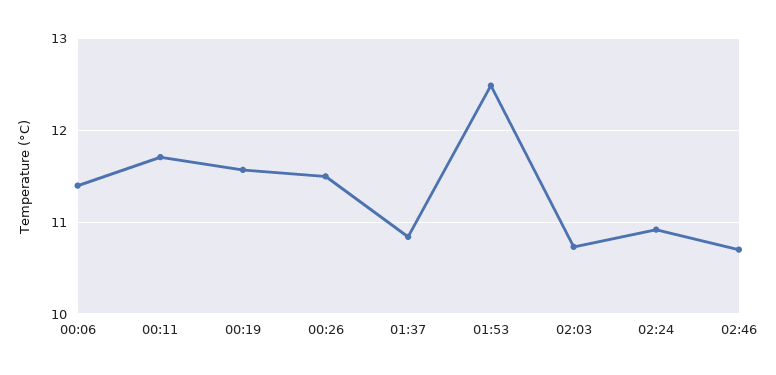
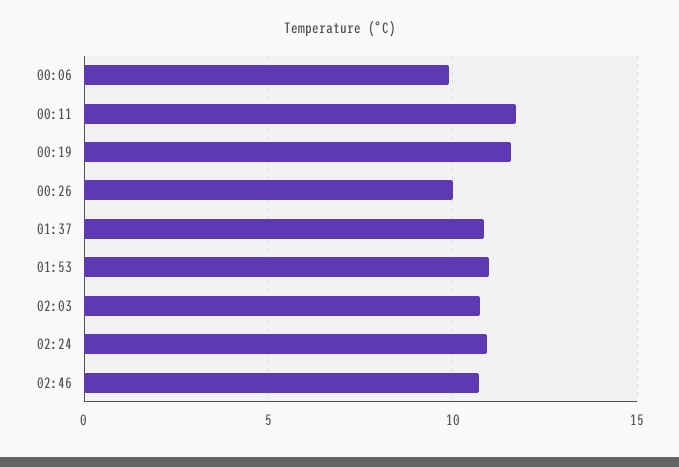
  {
-   "00:06": 11.4,
+   "00:06": 10,
    "00:11": 11.7,
    "00:19": 11.6,
-   "00:26": 11.5,
+   "00:26": 10,
    "01:37": 10.8,
-   "01:53": 12.5,
+   "01:53": 11,
    "02:03": 10.7,
    "02:24": 10.9,
    "02:46": 10.7
  }

